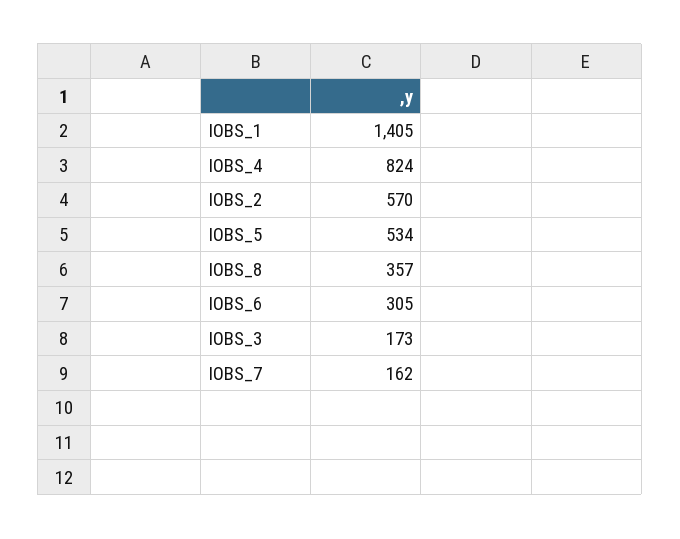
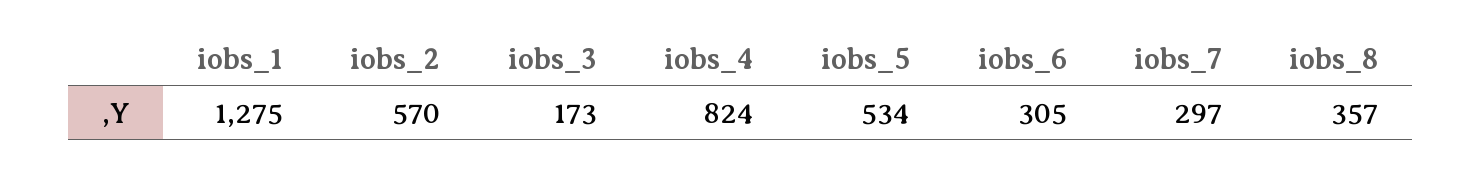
  {
-   "IOBS_1": 1405,
+   "IOBS_1": 1275,
    "IOBS_4": 824,
    "IOBS_2": 570,
    "IOBS_5": 534,
    "IOBS_8": 357,
    "IOBS_6": 305,
    "IOBS_3": 173,
-   "IOBS_7": 162
+   "IOBS_7": 297
  }

